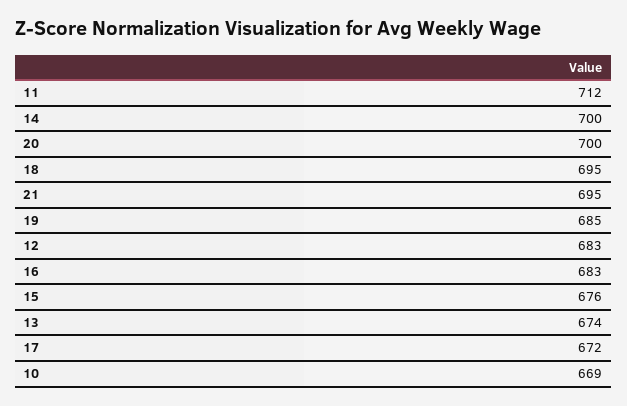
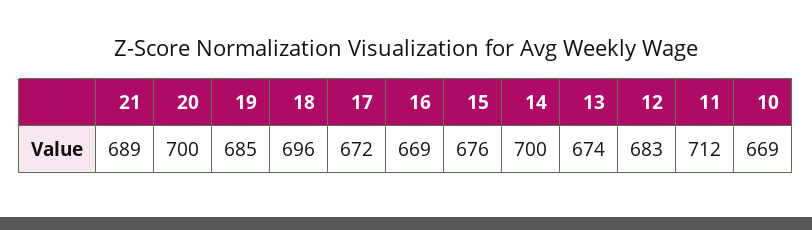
  {
    "11": 712,
    "14": 700,
    "20": 700,
-   "18": 695,
+   "18": 696,
-   "21": 695,
+   "21": 689,
    "19": 685,
    "12": 683,
-   "16": 683,
+   "16": 669,
    "15": 676,
    "13": 674,
    "17": 672,
    "10": 669
  }

